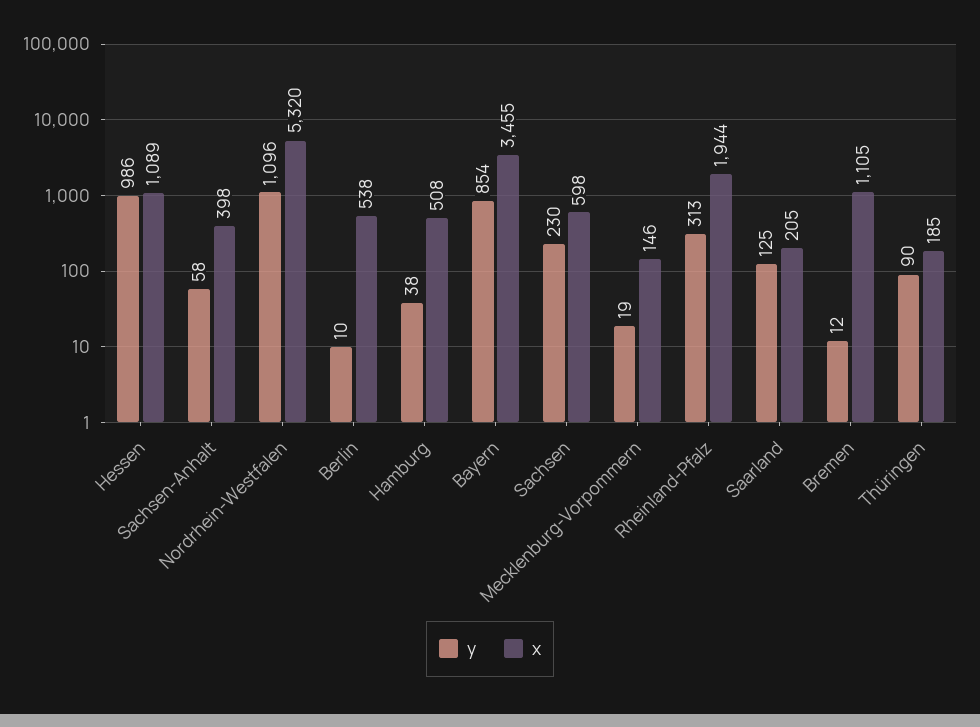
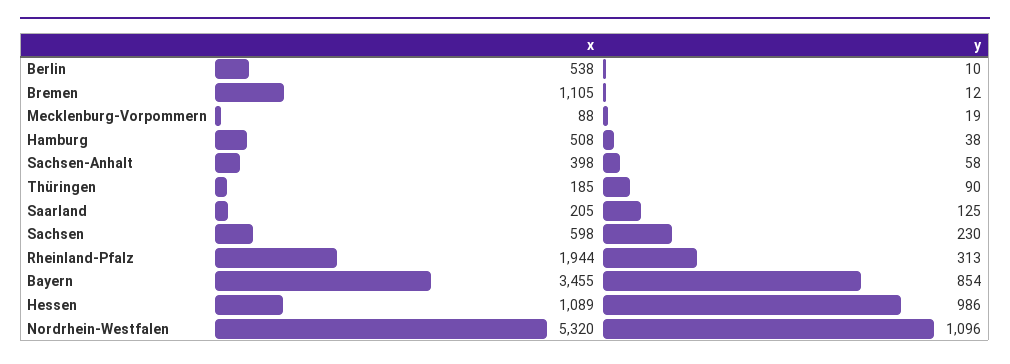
  {
    "y": {
      "Hessen": 986,
      "Sachsen-Anhalt": 58,
      "Nordrhein-Westfalen": 1096,
      "Berlin": 10,
      "Hamburg": 38,
      "Bayern": 854,
      "Sachsen": 230,
      "Mecklenburg-Vorpommern": 19,
      "Rheinland-Pfalz": 313,
      "Saarland": 125,
      "Bremen": 12,
      "Thüringen": 90
    },
    "x": {
      "Hessen": 1089,
      "Sachsen-Anhalt": 398,
      "Nordrhein-Westfalen": 5320,
      "Berlin": 538,
      "Hamburg": 508,
      "Bayern": 3455,
      "Sachsen": 598,
-     "Mecklenburg-Vorpommern": 146,
+     "Mecklenburg-Vorpommern": 88,
      "Rheinland-Pfalz": 1944,
      "Saarland": 205,
      "Bremen": 1105,
      "Thüringen": 185
    }
  }

